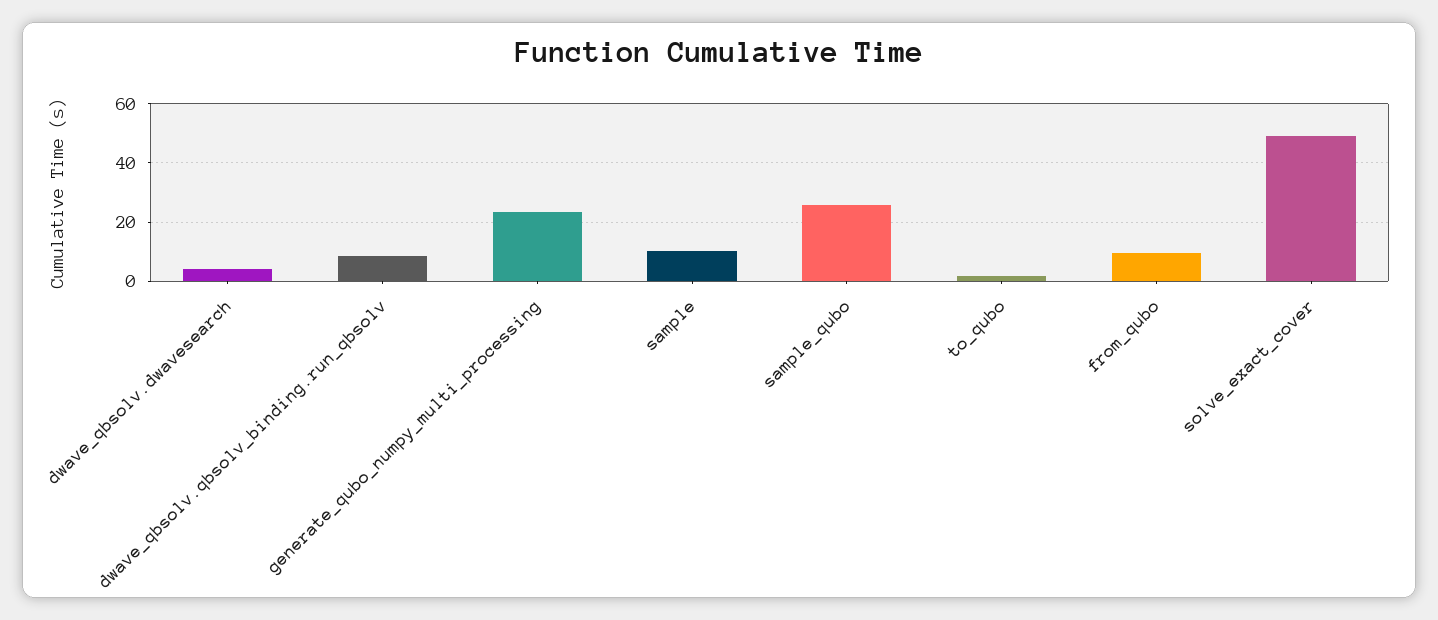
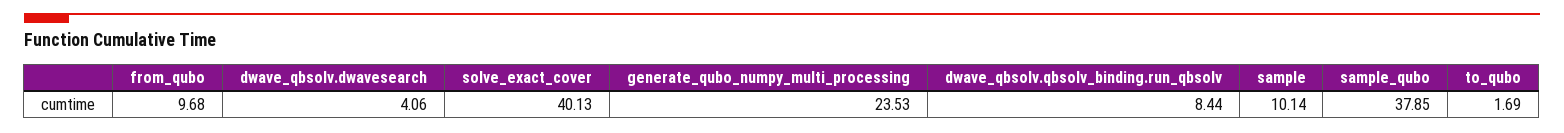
  {
    "dwave_qbsolv.dwavesearch": 4.06,
    "dwave_qbsolv.qbsolv_binding.run_qbsolv": 8.44,
    "generate_qubo_numpy_multi_processing": 23.53,
    "sample": 10.14,
-   "sample_qubo": 25,
+   "sample_qubo": 37.85,
    "to_qubo": 1.69,
    "from_qubo": 9.68,
-   "solve_exact_cover": 50
+   "solve_exact_cover": 40.13
  }

